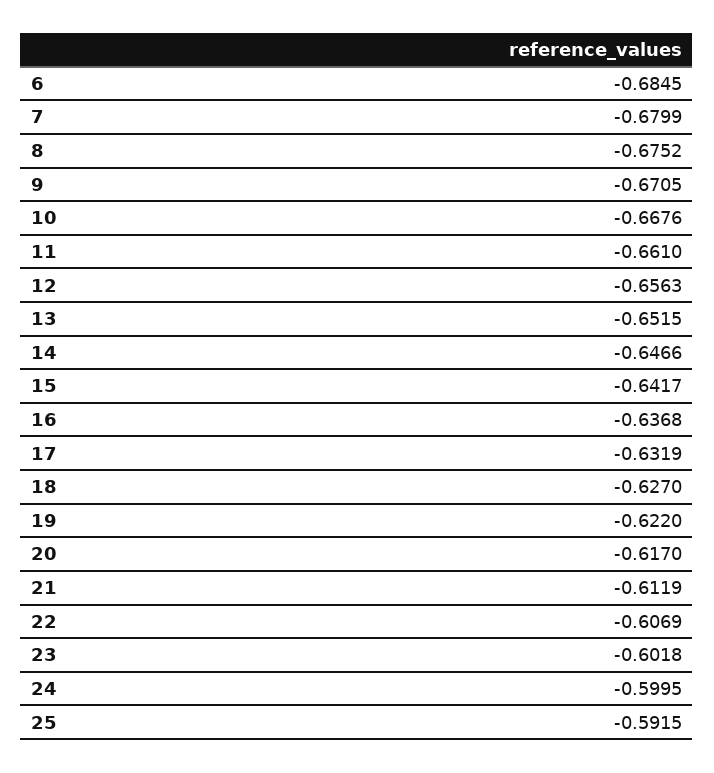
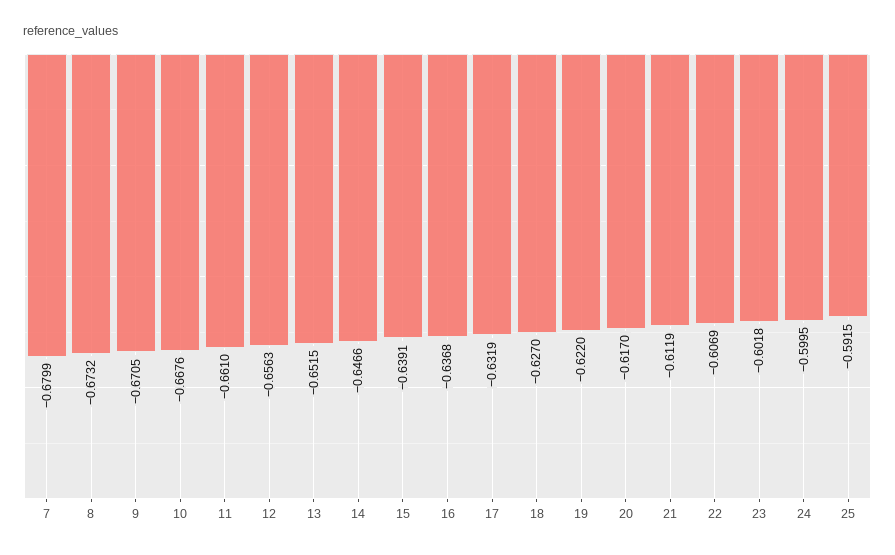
  {
-   "6": -0.6845,
    "7": -0.6799,
-   "8": -0.6752,
+   "8": -0.6732,
    "9": -0.6705,
    "10": -0.6676,
    "11": -0.661,
    "12": -0.6563,
    "13": -0.6515,
    "14": -0.6466,
-   "15": -0.6417,
+   "15": -0.6391,
    "16": -0.6368,
    "17": -0.6319,
    "18": -0.627,
    "19": -0.622,
    "20": -0.617,
    "21": -0.6119,
    "22": -0.6069,
    "23": -0.6018,
    "24": -0.5995,
    "25": -0.5915
  }

